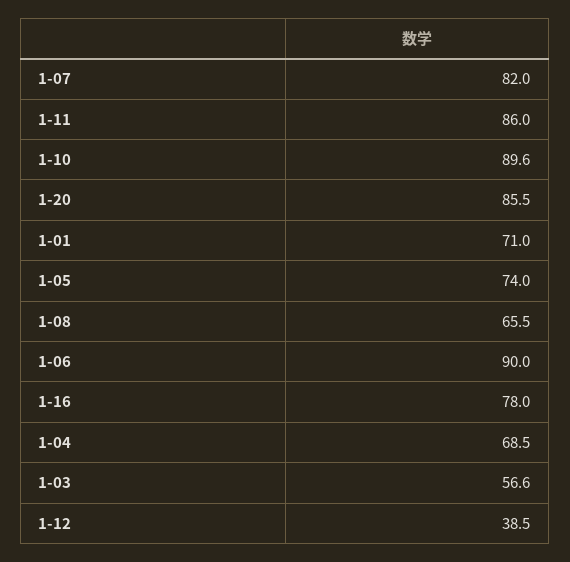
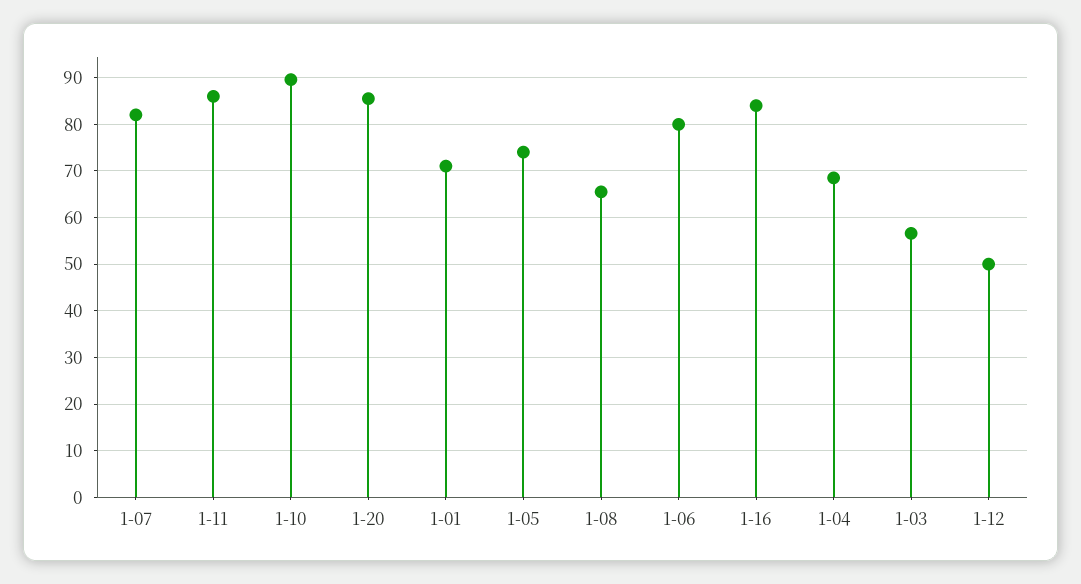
  {
    "1-07": 82,
    "1-11": 86,
    "1-10": 89.6,
    "1-20": 85.5,
    "1-01": 71,
    "1-05": 74,
    "1-08": 65.5,
-   "1-06": 90,
+   "1-06": 80,
-   "1-16": 78,
+   "1-16": 84,
    "1-04": 68.5,
    "1-03": 56.6,
-   "1-12": 38.5
+   "1-12": 50
  }

